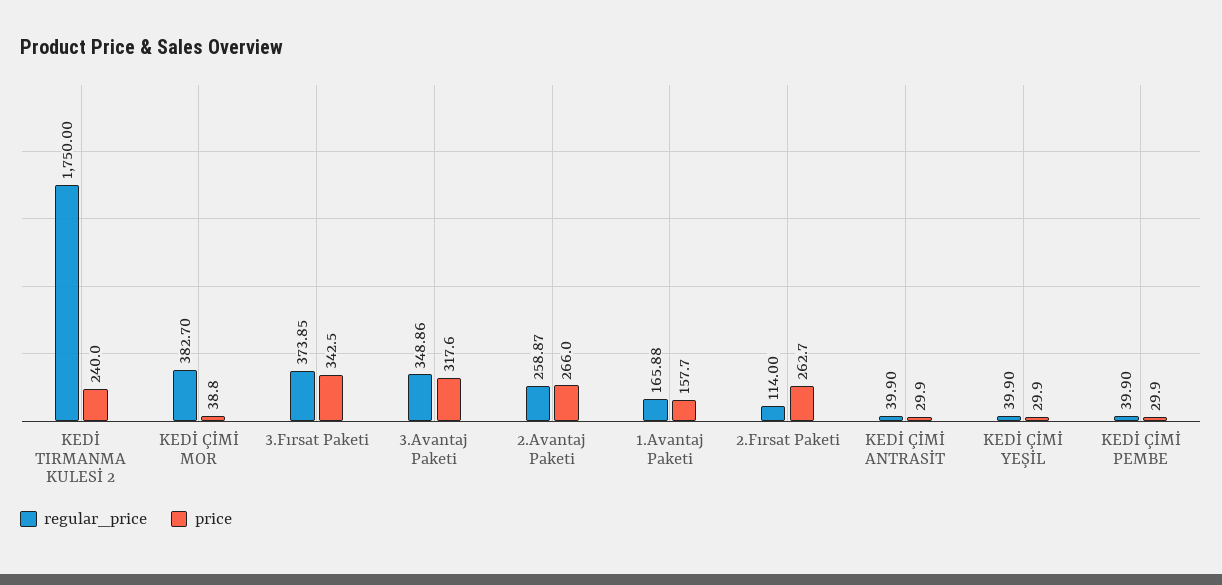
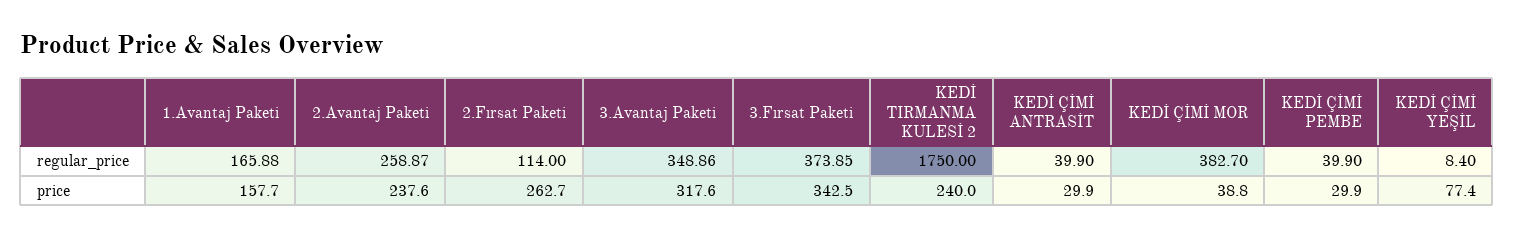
  {
    "regular_price": {
      "KEDİ TIRMANMA KULESİ 2": 1750,
      "KEDİ ÇİMİ MOR": 382.7,
      "3.Fırsat Paketi": 373.85,
      "3.Avantaj Paketi": 348.86,
      "2.Avantaj Paketi": 258.87,
      "1.Avantaj Paketi": 165.88,
      "2.Fırsat Paketi": 114,
      "KEDİ ÇİMİ ANTRASİT": 39.9,
-     "KEDİ ÇİMİ YEŞİL": 39.9,
+     "KEDİ ÇİMİ YEŞİL": 8.4,
      "KEDİ ÇİMİ PEMBE": 39.9
    },
    "price": {
      "KEDİ TIRMANMA KULESİ 2": 240,
      "KEDİ ÇİMİ MOR": 38.8,
      "3.Fırsat Paketi": 342.5,
      "3.Avantaj Paketi": 317.6,
-     "2.Avantaj Paketi": 266,
+     "2.Avantaj Paketi": 237.6,
      "1.Avantaj Paketi": 157.7,
      "2.Fırsat Paketi": 262.7,
      "KEDİ ÇİMİ ANTRASİT": 29.9,
-     "KEDİ ÇİMİ YEŞİL": 29.9,
+     "KEDİ ÇİMİ YEŞİL": 77.4,
      "KEDİ ÇİMİ PEMBE": 29.9
    }
  }

